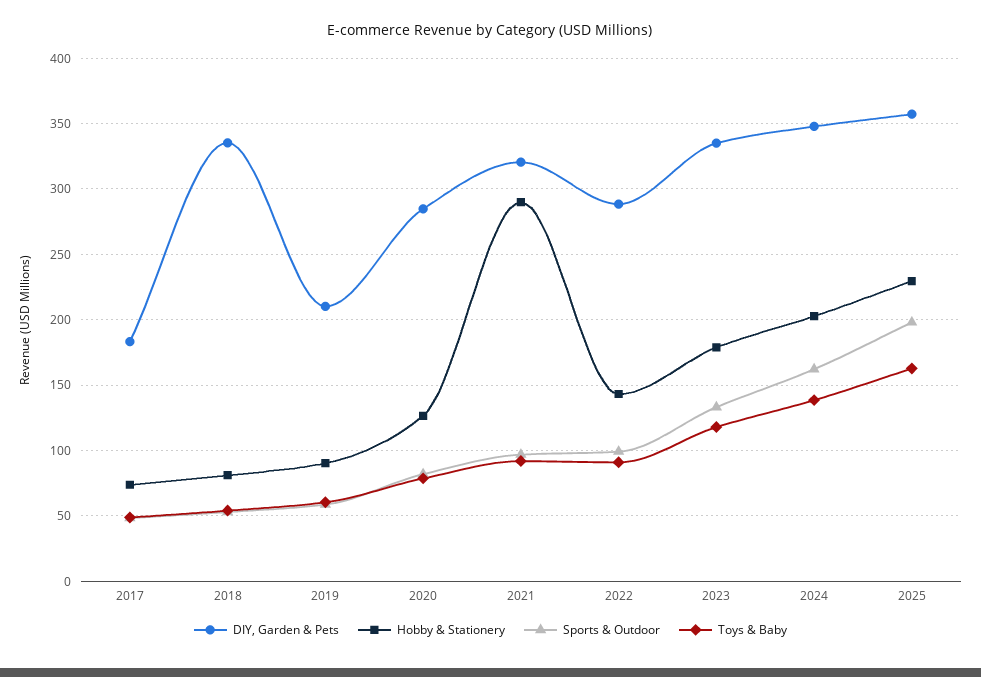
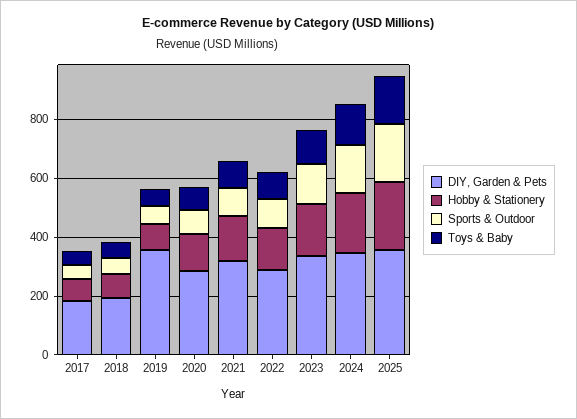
  {
    "DIY, Garden & Pets": {
      "2017": 185,
-     "2018": 335,
+     "2018": 200,
-     "2019": 210,
+     "2019": 350,
      "2020": 285,
      "2021": 320,
      "2022": 290,
      "2023": 335,
      "2024": 350,
      "2025": 355
    },
    "Hobby & Stationery": {
      "2017": 75,
      "2018": 80,
      "2019": 90,
      "2020": 125,
-     "2021": 290,
+     "2021": 150,
      "2022": 145,
      "2023": 180,
      "2024": 205,
      "2025": 230
    },
    "Sports & Outdoor": {
      "2017": 50,
      "2018": 55,
      "2019": 60,
      "2020": 80,
      "2021": 95,
      "2022": 100,
      "2023": 135,
      "2024": 160,
      "2025": 200
    },
    "Toys & Baby": {
      "2017": 50,
      "2018": 55,
      "2019": 60,
      "2020": 80,
      "2021": 90,
      "2022": 90,
      "2023": 120,
      "2024": 140,
      "2025": 165
    }
  }

